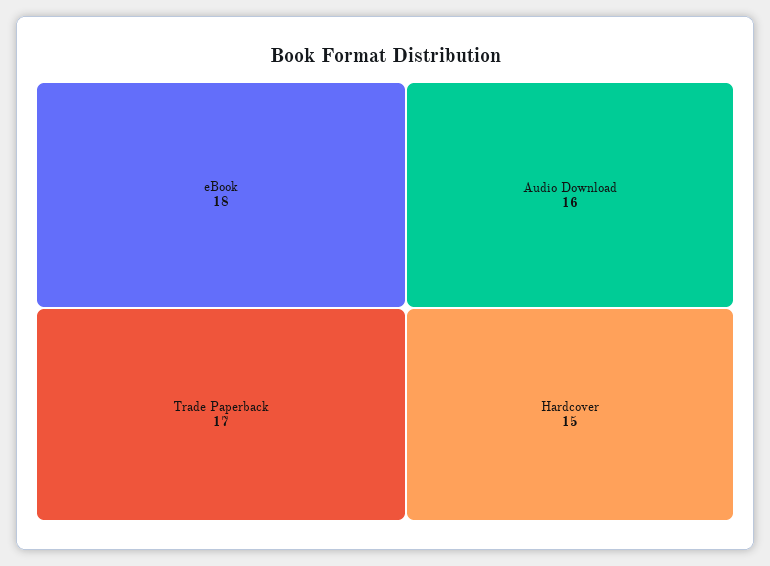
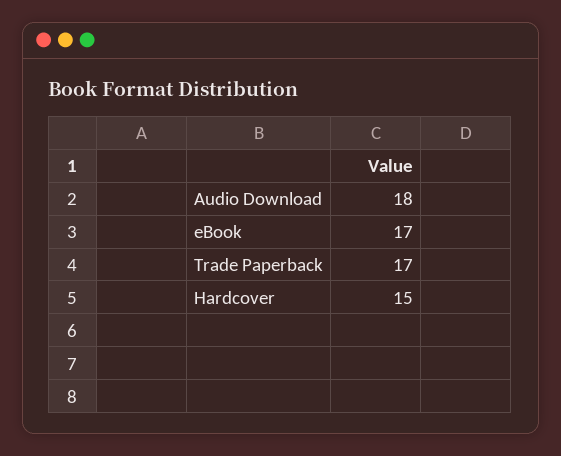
  {
-   "eBook": 18,
+   "eBook": 17,
    "Trade Paperback": 17,
-   "Audio Download": 16,
+   "Audio Download": 18,
    "Hardcover": 15
  }

